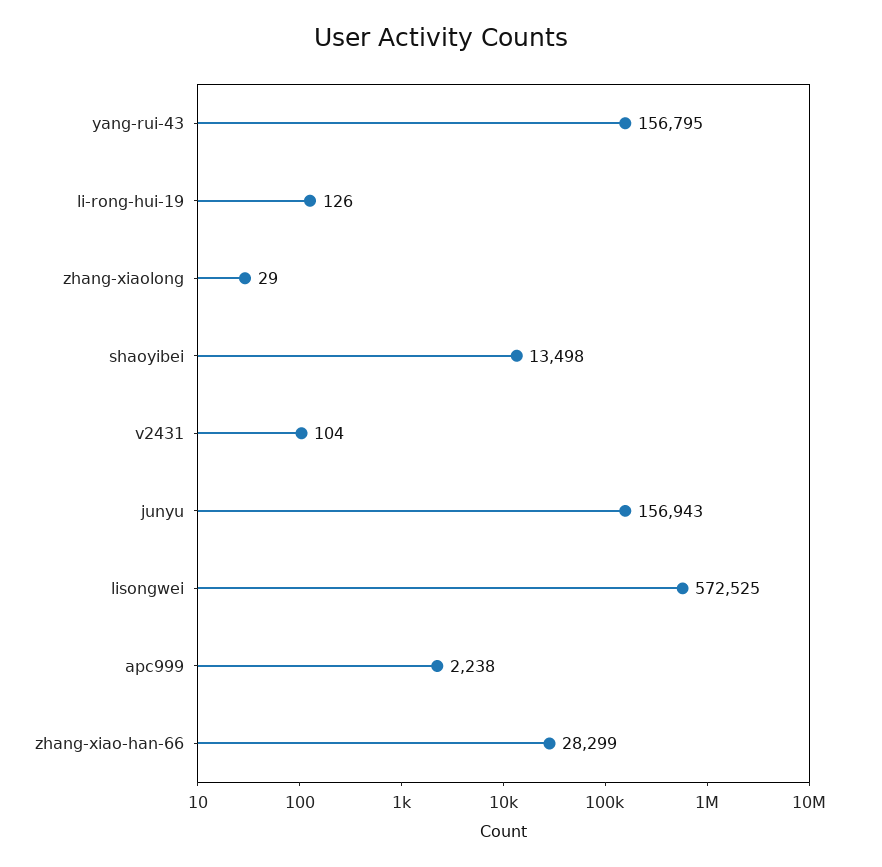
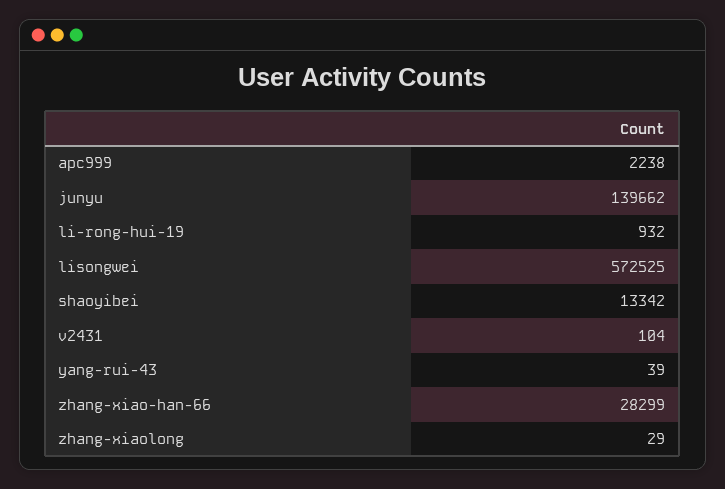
  {
-   "yang-rui-43": 156795,
+   "yang-rui-43": 39,
-   "li-rong-hui-19": 126,
+   "li-rong-hui-19": 932,
    "zhang-xiaolong": 29,
-   "shaoyibei": 13498,
+   "shaoyibei": 13342,
    "v2431": 104,
-   "junyu": 156943,
+   "junyu": 139662,
    "lisongwei": 572525,
    "apc999": 2238,
    "zhang-xiao-han-66": 28299
  }

